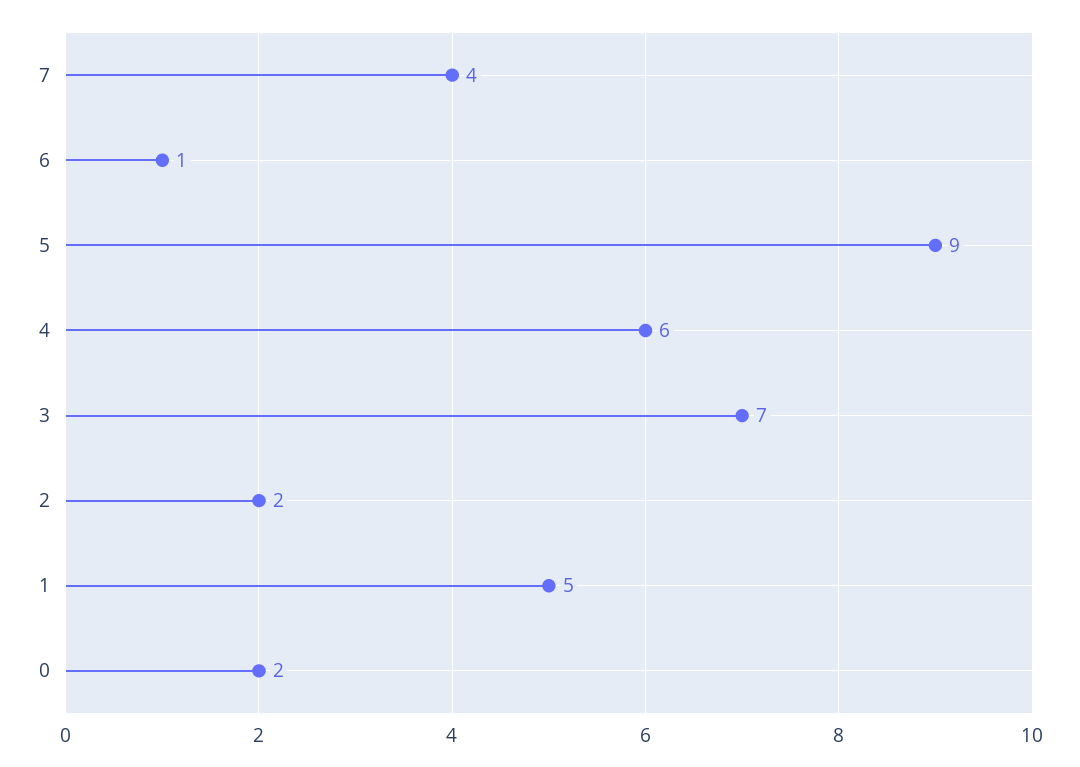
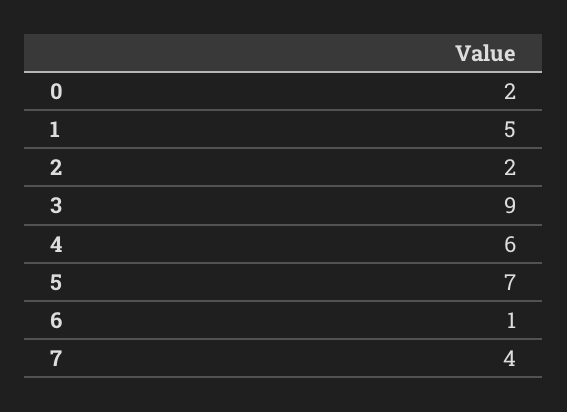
  {
    "7": 4,
    "6": 1,
-   "5": 9,
+   "5": 7,
    "4": 6,
-   "3": 7,
+   "3": 9,
    "2": 2,
    "1": 5,
    "0": 2
  }

